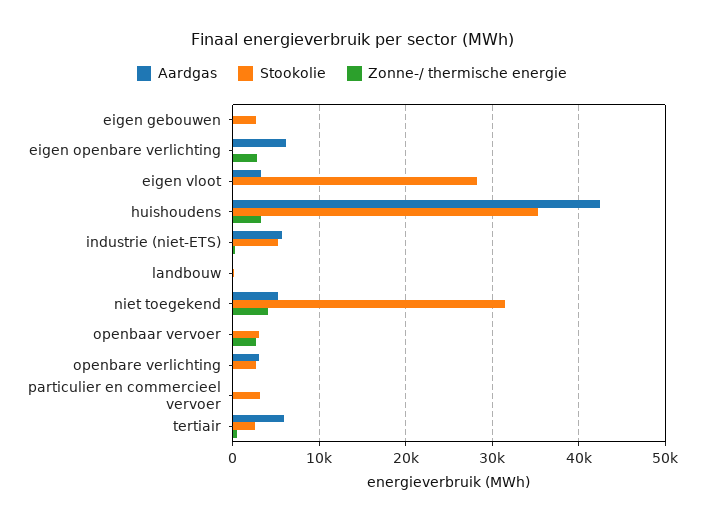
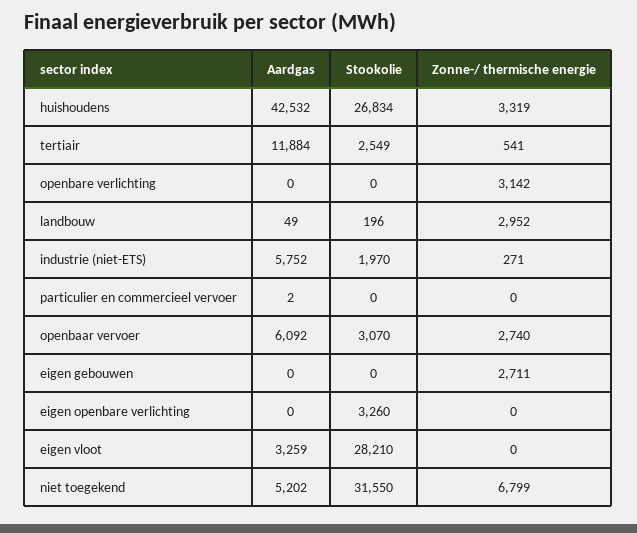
  {
    "Aardgas": {
      "eigen gebouwen": 0,
-     "eigen openbare verlichting": 6000,
+     "eigen openbare verlichting": 0,
      "eigen vloot": 3259,
      "huishoudens": 42532,
      "industrie (niet-ETS)": 5752,
      "landbouw": 49,
      "niet toegekend": 5202,
-     "openbaar vervoer": 0,
+     "openbaar vervoer": 6092,
-     "openbare verlichting": 3000,
+     "openbare verlichting": 0,
      "particulier en commercieel vervoer": 2,
-     "tertiair": 6000
+     "tertiair": 11884
    },
    "Stookolie": {
-     "eigen gebouwen": 3000,
+     "eigen gebouwen": 0,
-     "eigen openbare verlichting": 0,
+     "eigen openbare verlichting": 3260,
      "eigen vloot": 28210,
-     "huishoudens": 35000,
+     "huishoudens": 26834,
-     "industrie (niet-ETS)": 5000,
+     "industrie (niet-ETS)": 1970,
      "landbouw": 196,
      "niet toegekend": 31550,
      "openbaar vervoer": 3070,
-     "openbare verlichting": 3000,
+     "openbare verlichting": 0,
-     "particulier en commercieel vervoer": 3000,
+     "particulier en commercieel vervoer": 0,
      "tertiair": 2549
    },
    "Zonne-/ thermische energie": {
-     "eigen gebouwen": 0,
+     "eigen gebouwen": 2711,
-     "eigen openbare verlichting": 3000,
+     "eigen openbare verlichting": 0,
      "eigen vloot": 0,
      "huishoudens": 3319,
      "industrie (niet-ETS)": 271,
-     "landbouw": 0,
+     "landbouw": 2952,
-     "niet toegekend": 4000,
+     "niet toegekend": 6799,
      "openbaar vervoer": 2740,
-     "openbare verlichting": 0,
+     "openbare verlichting": 3142,
      "particulier en commercieel vervoer": 0,
      "tertiair": 541
    }
  }

